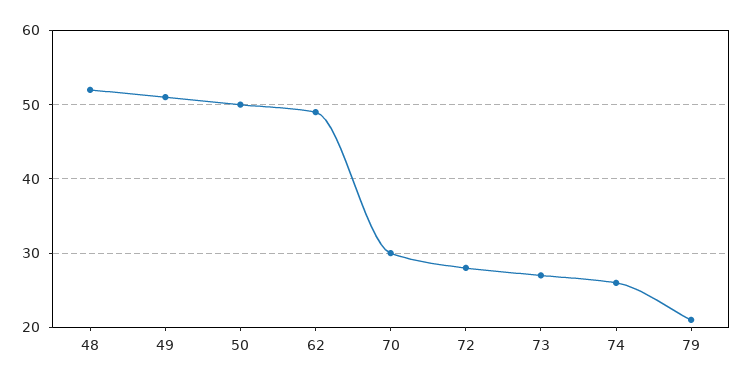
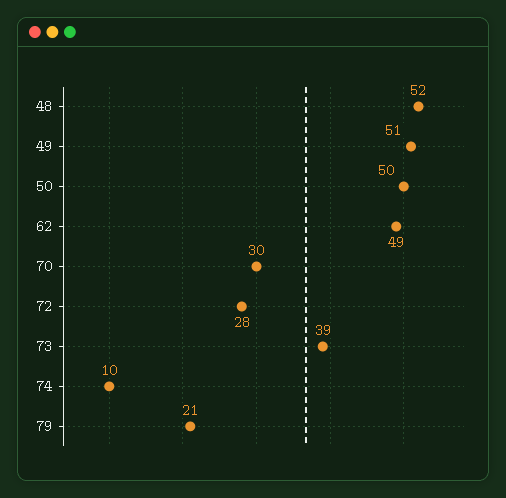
  {
    "48": 52,
    "49": 51,
    "50": 50,
    "62": 49,
    "70": 30,
    "72": 28,
-   "73": 27,
+   "73": 39,
-   "74": 26,
+   "74": 10,
    "79": 21
  }

